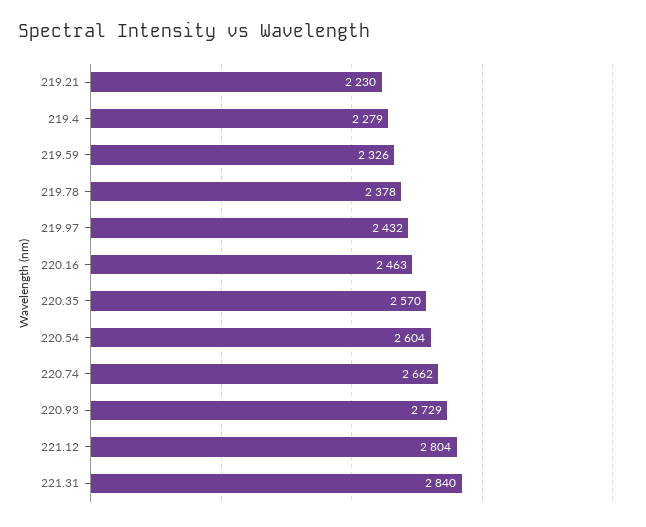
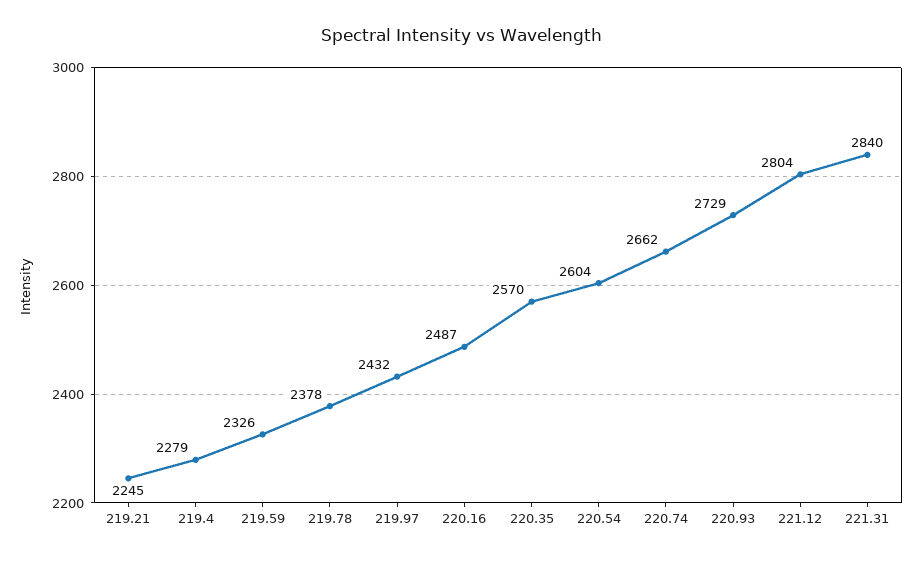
  {
-   "219.21": 2230,
+   "219.21": 2245,
    "219.4": 2279,
    "219.59": 2326,
    "219.78": 2378,
    "219.97": 2432,
-   "220.16": 2463,
+   "220.16": 2487,
    "220.35": 2570,
    "220.54": 2604,
    "220.74": 2662,
    "220.93": 2729,
    "221.12": 2804,
    "221.31": 2840
  }

